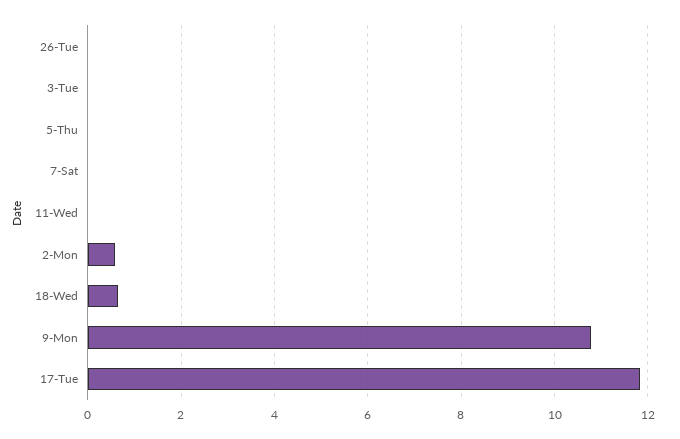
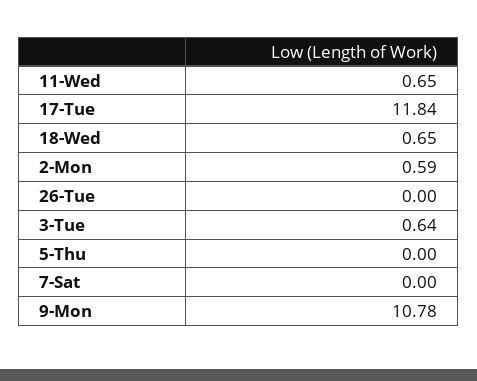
  {
    "26-Tue": 0,
-   "3-Tue": 0,
+   "3-Tue": 0.64,
    "5-Thu": 0,
    "7-Sat": 0,
-   "11-Wed": 0,
+   "11-Wed": 0.65,
    "2-Mon": 0.59,
    "18-Wed": 0.65,
    "9-Mon": 10.78,
    "17-Tue": 11.84
  }

